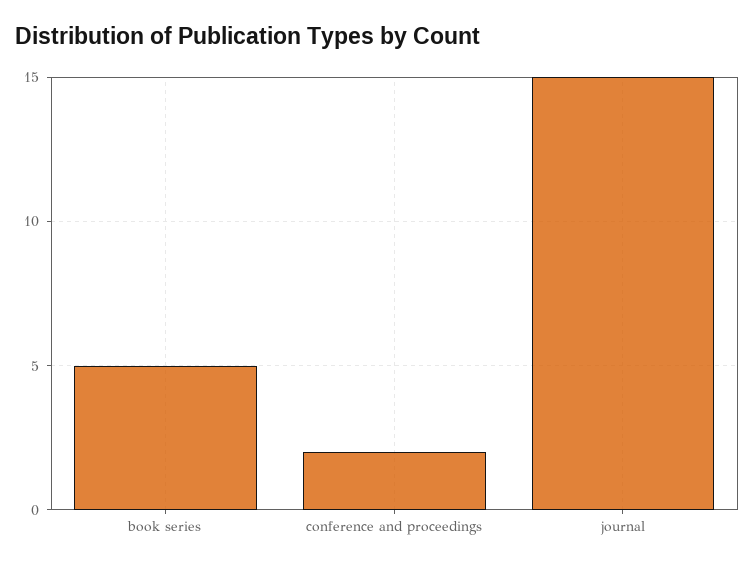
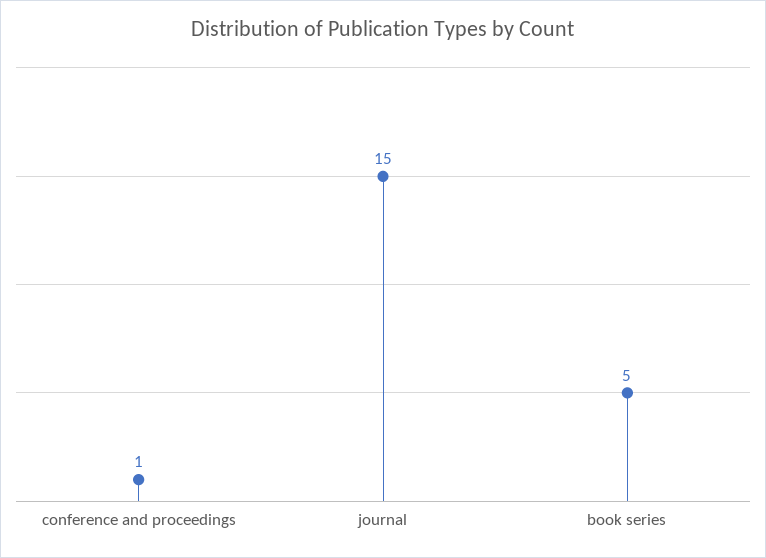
  {
    "book series": 5,
-   "conference and proceedings": 2,
+   "conference and proceedings": 1,
    "journal": 15
  }

